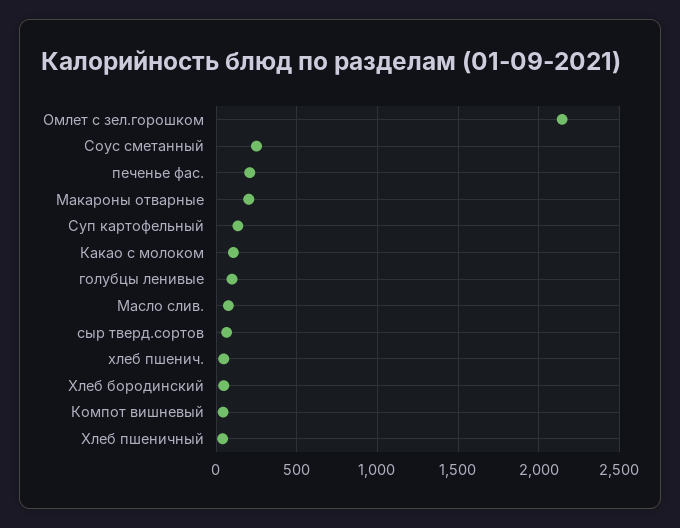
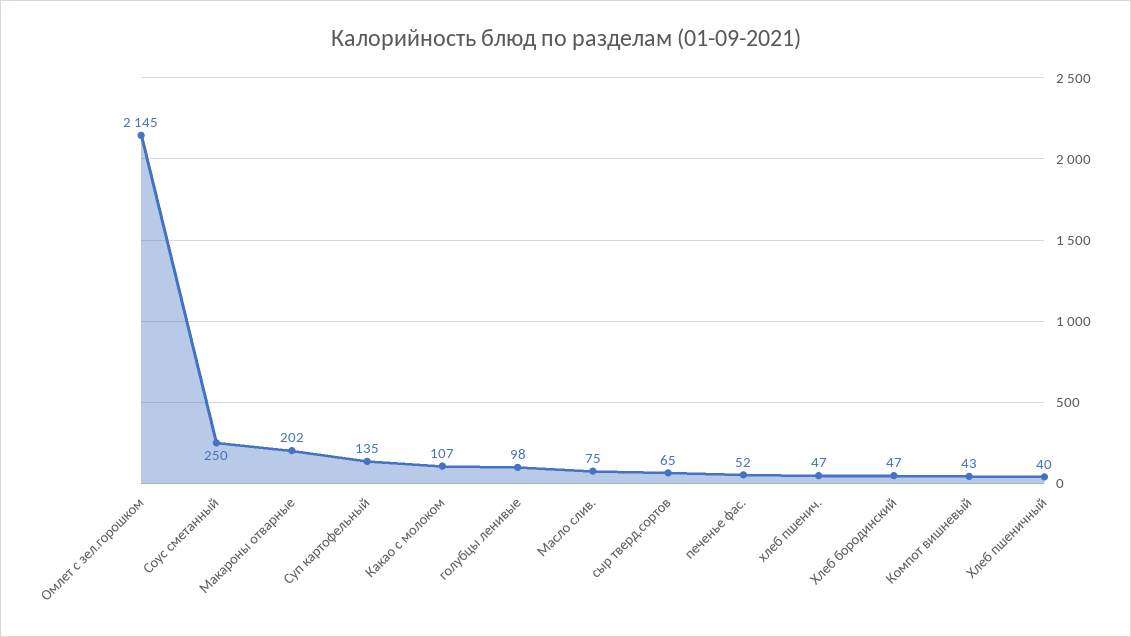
  {
    "Омлет с зел.горошком": 2145,
    "Соус сметанный": 250,
-   "печенье фас.": 200,
+   "печенье фас.": 52,
    "Макароны отварные": 202,
    "Суп картофельный": 135,
    "Какао с молоком": 107,
    "голубцы ленивые": 98,
    "Масло слив.": 75,
    "сыр тверд.сортов": 65,
    "хлеб пшенич.": 47,
    "Хлеб бородинский": 47,
    "Компот вишневый": 43,
    "Хлеб пшеничный": 40
  }

